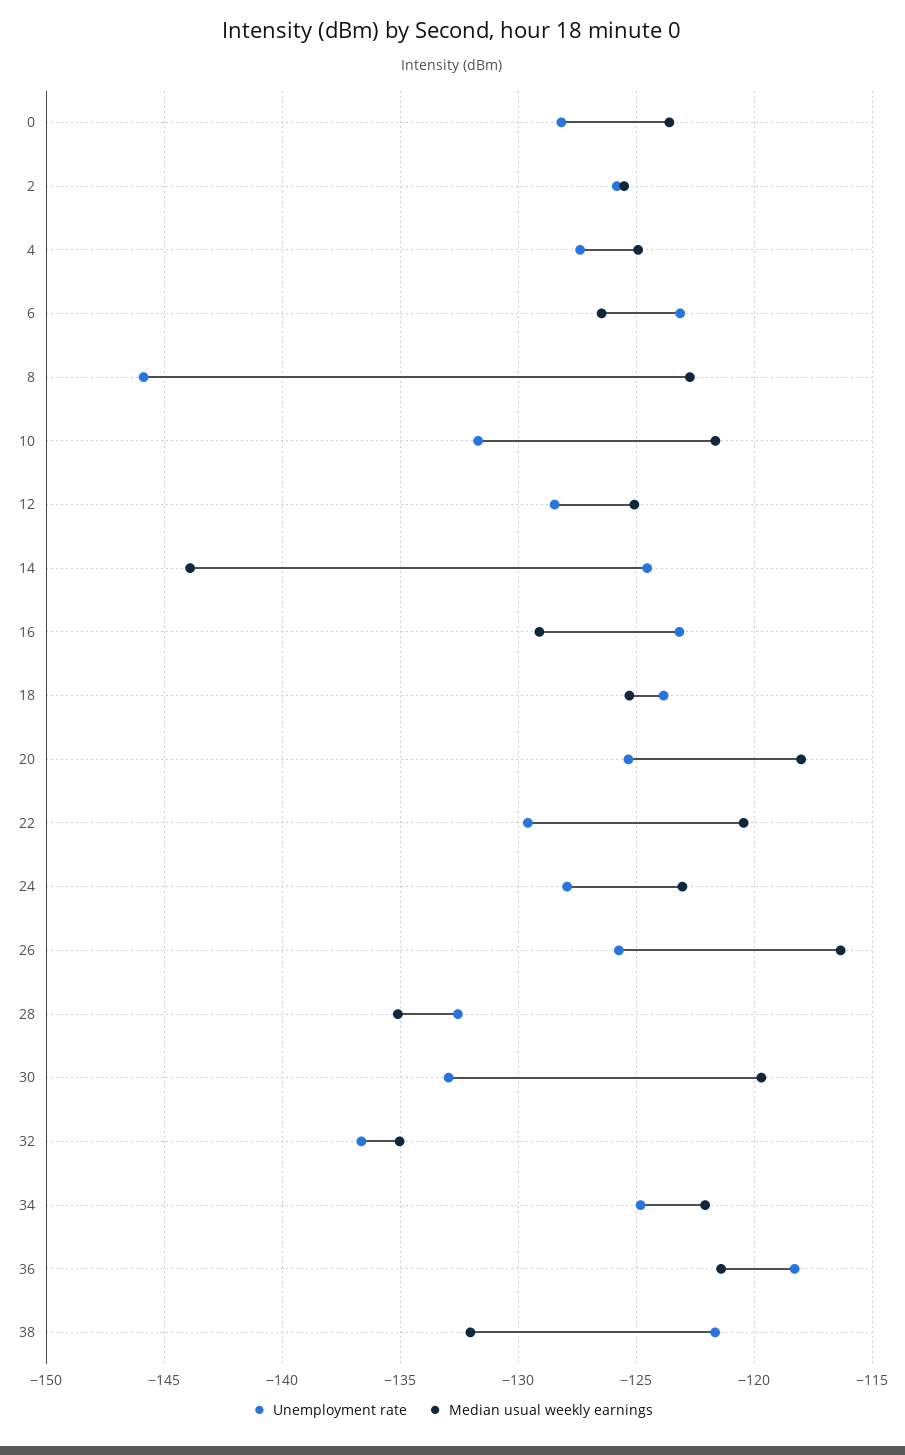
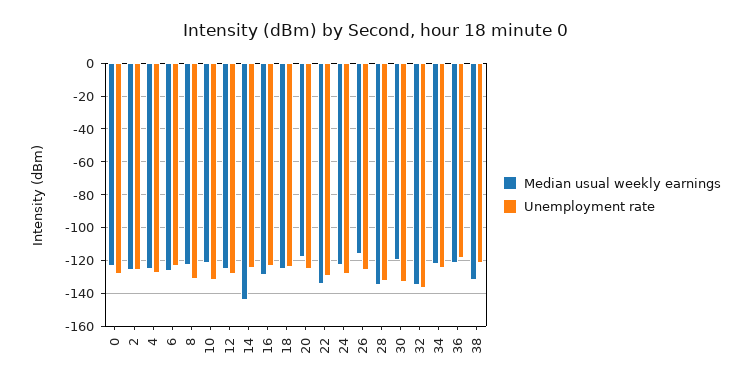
  {
    "Unemployment rate": {
      "0": -128,
      "2": -126,
      "4": -127.5,
      "6": -123,
-     "8": -146,
+     "8": -130,
      "10": -131.5,
      "12": -128.5,
      "14": -124.5,
      "16": -123,
      "18": -124,
      "20": -125.5,
      "22": -129.5,
      "24": -128,
      "26": -125.5,
      "28": -132.5,
      "30": -133,
      "32": -136.5,
      "34": -125,
      "36": -118.5,
      "38": -121.5
    },
    "Median usual weekly earnings": {
      "0": -123.5,
      "2": -125.5,
      "4": -125,
      "6": -126.5,
      "8": -122.5,
      "10": -121.5,
      "12": -125,
      "14": -144,
      "16": -129,
      "18": -125.5,
      "20": -118,
-     "22": -120.5,
+     "22": -135,
      "24": -123,
      "26": -116.5,
      "28": -135,
      "30": -119.5,
      "32": -135,
      "34": -122,
      "36": -121.5,
      "38": -132
    }
  }

